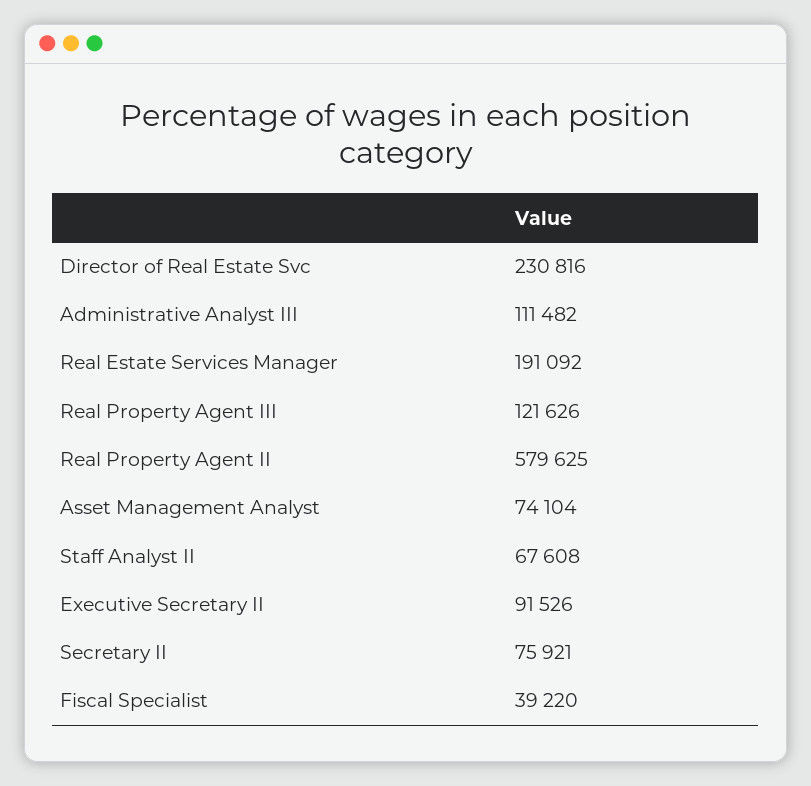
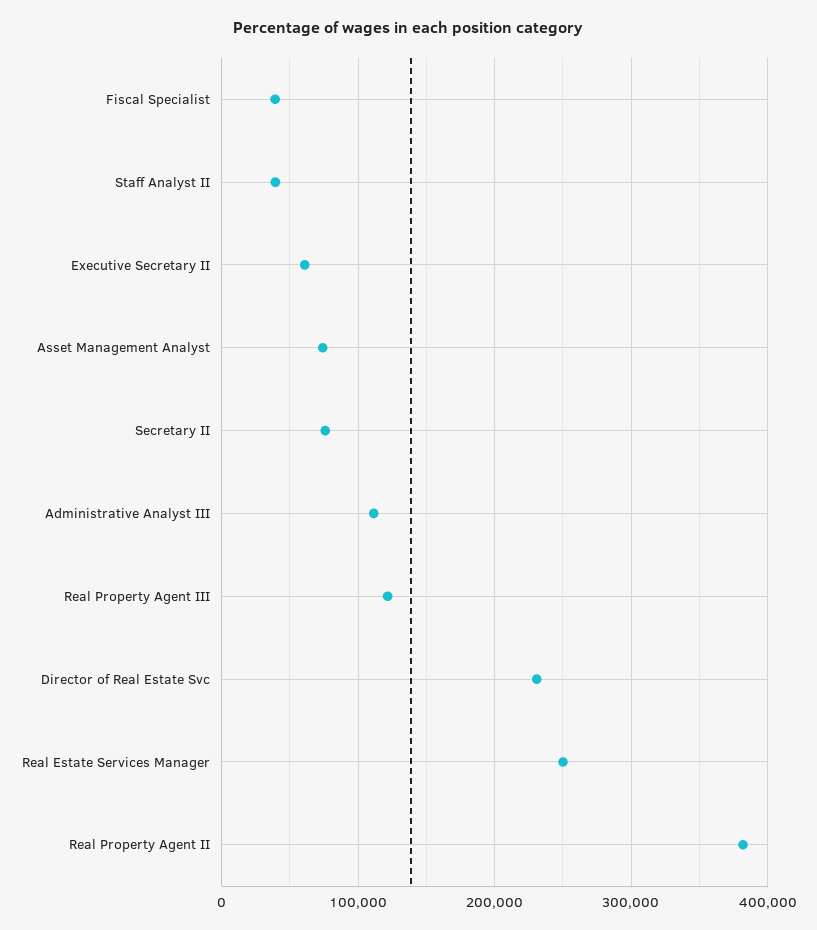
  {
    "Director of Real Estate Svc": 230816,
    "Administrative Analyst III": 111482,
-   "Real Estate Services Manager": 191092,
+   "Real Estate Services Manager": 250000,
    "Real Property Agent III": 121626,
-   "Real Property Agent II": 579625,
+   "Real Property Agent II": 380000,
    "Asset Management Analyst": 74104,
-   "Staff Analyst II": 67608,
+   "Staff Analyst II": 40000,
-   "Executive Secretary II": 91526,
+   "Executive Secretary II": 60000,
    "Secretary II": 75921,
    "Fiscal Specialist": 39220
  }

